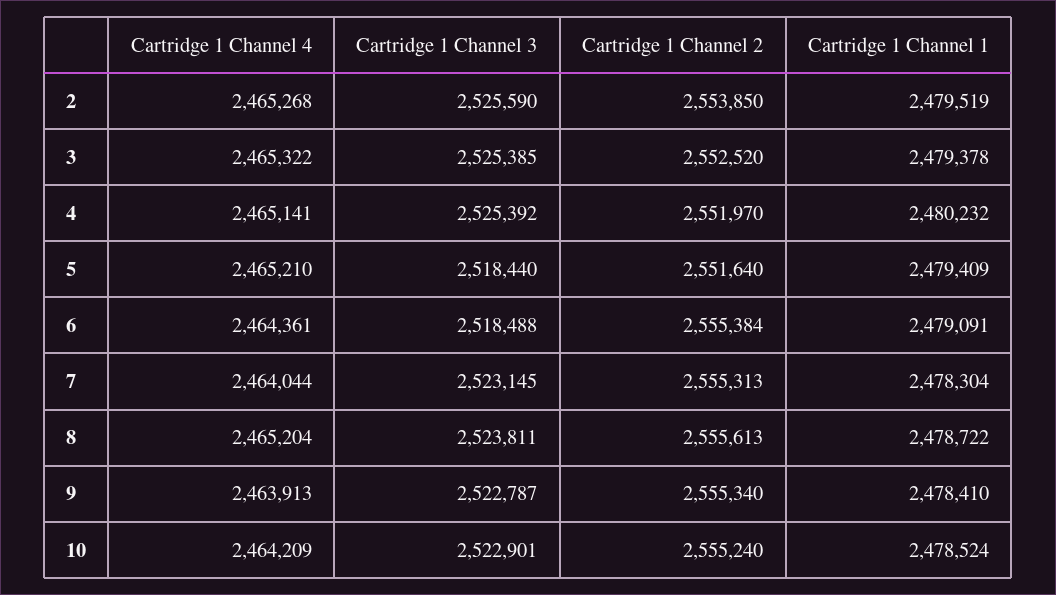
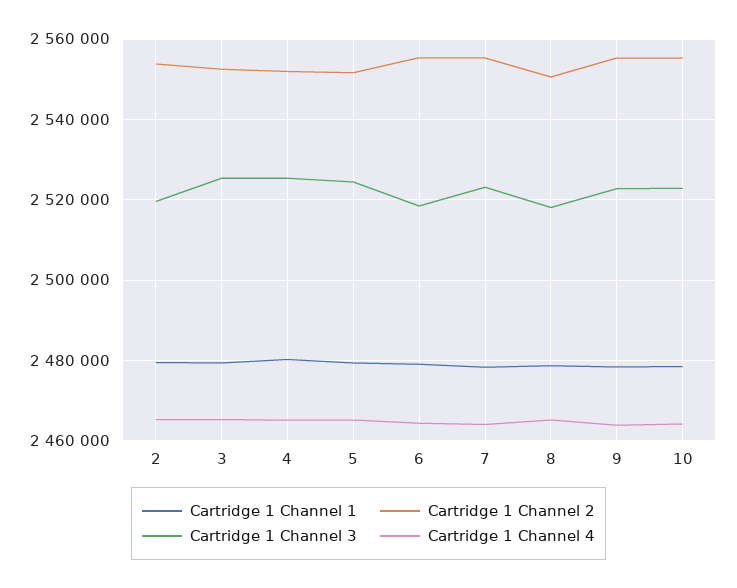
  {
    "Cartridge 1 Channel 4": {
      "2": 2465268,
      "3": 2465322,
      "4": 2465141,
      "5": 2465210,
      "6": 2464361,
      "7": 2464044,
      "8": 2465204,
      "9": 2463913,
      "10": 2464209
    },
    "Cartridge 1 Channel 3": {
-     "2": 2525590,
+     "2": 2520000,
      "3": 2525385,
      "4": 2525392,
-     "5": 2518440,
+     "5": 2524000,
      "6": 2518488,
      "7": 2523145,
-     "8": 2523811,
+     "8": 2518000,
      "9": 2522787,
      "10": 2522901
    },
    "Cartridge 1 Channel 2": {
      "2": 2553850,
      "3": 2552520,
      "4": 2551970,
      "5": 2551640,
      "6": 2555384,
      "7": 2555313,
-     "8": 2555613,
+     "8": 2550000,
      "9": 2555340,
      "10": 2555240
    },
    "Cartridge 1 Channel 1": {
      "2": 2479519,
      "3": 2479378,
      "4": 2480232,
      "5": 2479409,
      "6": 2479091,
      "7": 2478304,
      "8": 2478722,
      "9": 2478410,
      "10": 2478524
    }
  }

